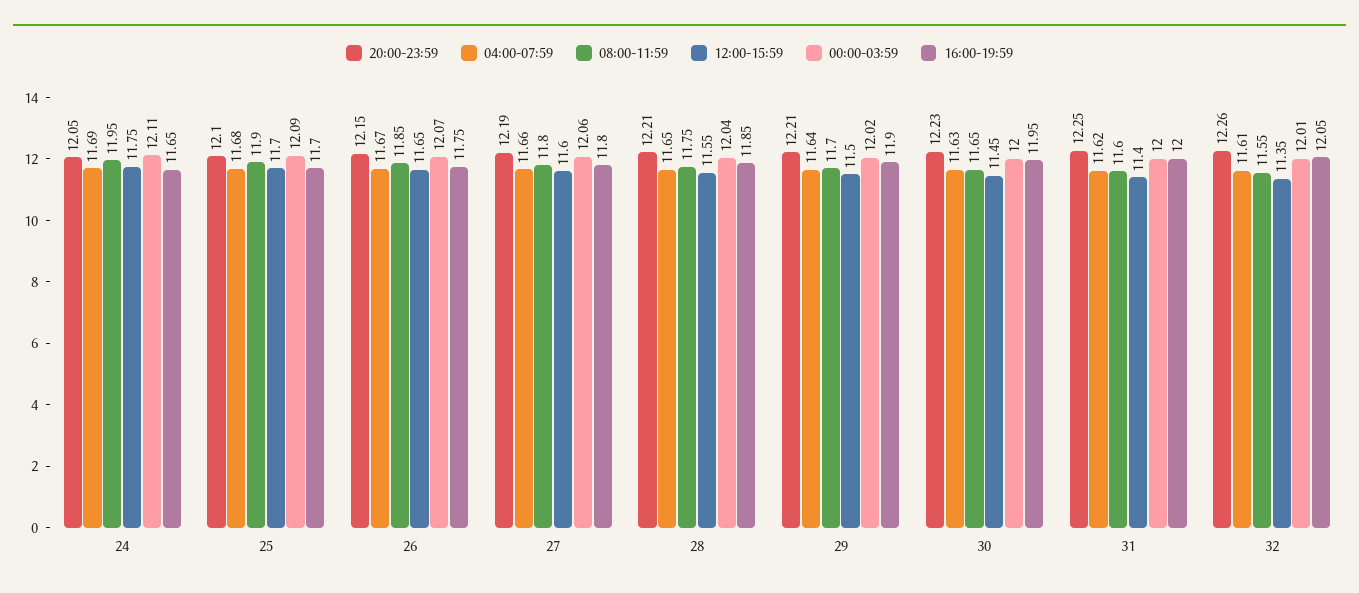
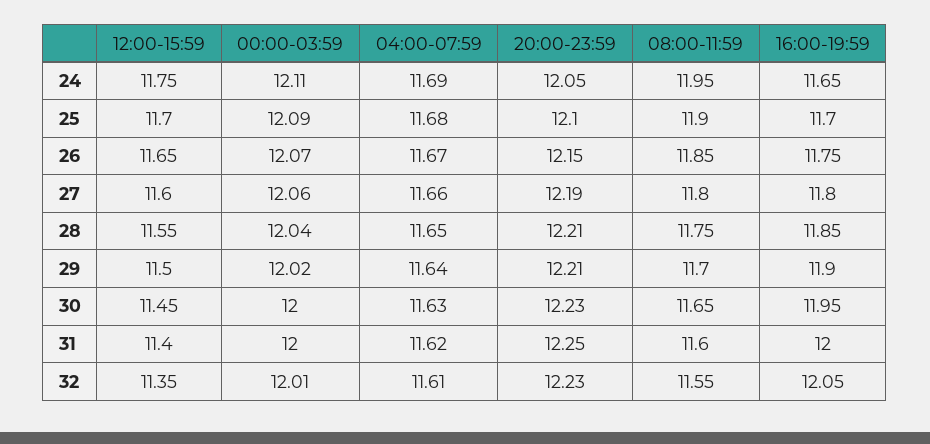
  {
    "20:00-23:59": {
      "24": 12.05,
      "25": 12.1,
      "26": 12.15,
      "27": 12.19,
      "28": 12.21,
      "29": 12.21,
      "30": 12.23,
      "31": 12.25,
-     "32": 12.26
+     "32": 12.23
    },
    "04:00-07:59": {
      "24": 11.69,
      "25": 11.68,
      "26": 11.67,
      "27": 11.66,
      "28": 11.65,
      "29": 11.64,
      "30": 11.63,
      "31": 11.62,
      "32": 11.61
    },
    "08:00-11:59": {
      "24": 11.95,
      "25": 11.9,
      "26": 11.85,
      "27": 11.8,
      "28": 11.75,
      "29": 11.7,
      "30": 11.65,
      "31": 11.6,
      "32": 11.55
    },
    "12:00-15:59": {
      "24": 11.75,
      "25": 11.7,
      "26": 11.65,
      "27": 11.6,
      "28": 11.55,
      "29": 11.5,
      "30": 11.45,
      "31": 11.4,
      "32": 11.35
    },
    "00:00-03:59": {
      "24": 12.11,
      "25": 12.09,
      "26": 12.07,
      "27": 12.06,
      "28": 12.04,
      "29": 12.02,
      "30": 12,
      "31": 12,
      "32": 12.01
    },
    "16:00-19:59": {
      "24": 11.65,
      "25": 11.7,
      "26": 11.75,
      "27": 11.8,
      "28": 11.85,
      "29": 11.9,
      "30": 11.95,
      "31": 12,
      "32": 12.05
    }
  }

